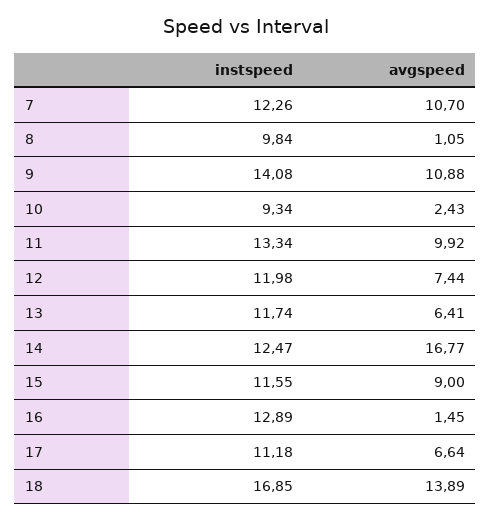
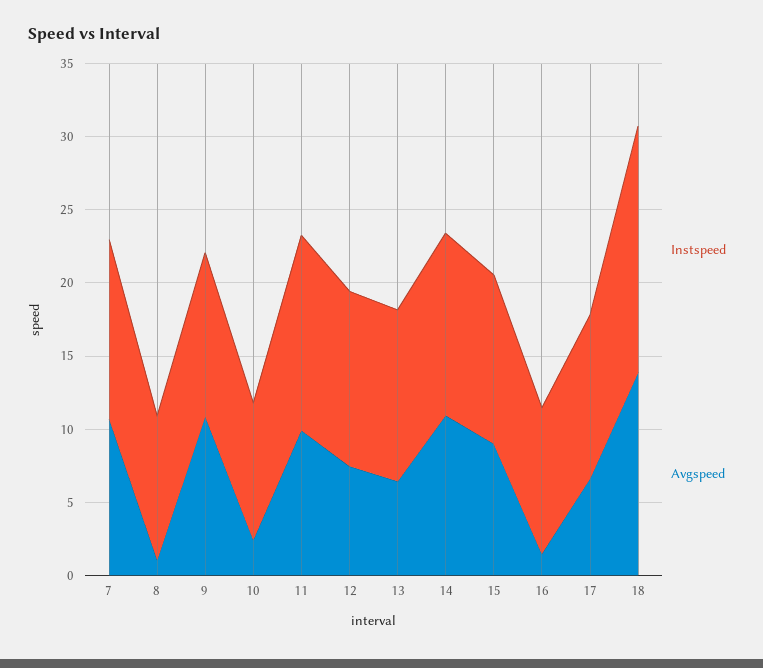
  {
    "instspeed": {
      "7": 12.26,
      "8": 9.84,
-     "9": 14.08,
+     "9": 11,
      "10": 9.34,
      "11": 13.34,
      "12": 11.98,
      "13": 11.74,
      "14": 12.47,
      "15": 11.55,
-     "16": 12.89,
+     "16": 10,
      "17": 11.18,
      "18": 16.85
    },
    "avgspeed": {
      "7": 10.7,
      "8": 1.05,
      "9": 10.88,
      "10": 2.43,
      "11": 9.92,
      "12": 7.44,
      "13": 6.41,
-     "14": 16.77,
+     "14": 11,
      "15": 9,
      "16": 1.45,
      "17": 6.64,
      "18": 13.89
    }
  }

